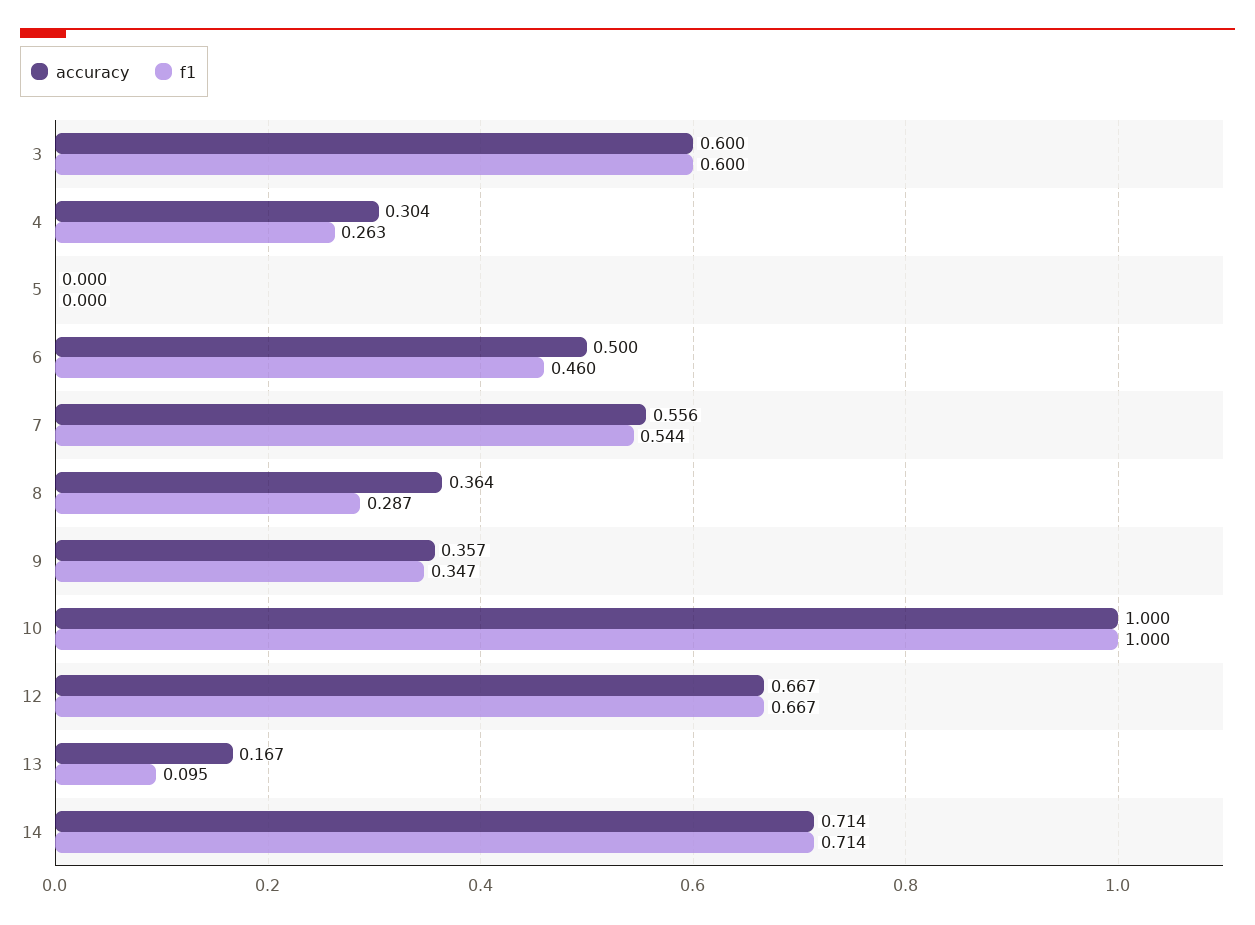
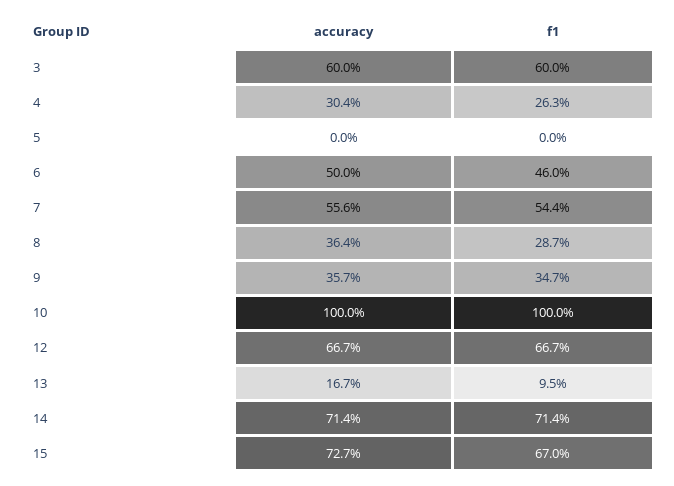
  {
    "accuracy": {
      "3": 0.6,
      "4": 0.304,
      "5": 0,
      "6": 0.5,
      "7": 0.556,
      "8": 0.364,
      "9": 0.357,
      "10": 1,
      "12": 0.667,
      "13": 0.167,
-     "14": 0.714
+     "14": 0.714,
+     "15": 0.727
    },
    "f1": {
      "3": 0.6,
      "4": 0.263,
      "5": 0,
      "6": 0.46,
      "7": 0.544,
      "8": 0.287,
      "9": 0.347,
      "10": 1,
      "12": 0.667,
      "13": 0.095,
-     "14": 0.714
+     "14": 0.714,
+     "15": 0.67
    }
  }

